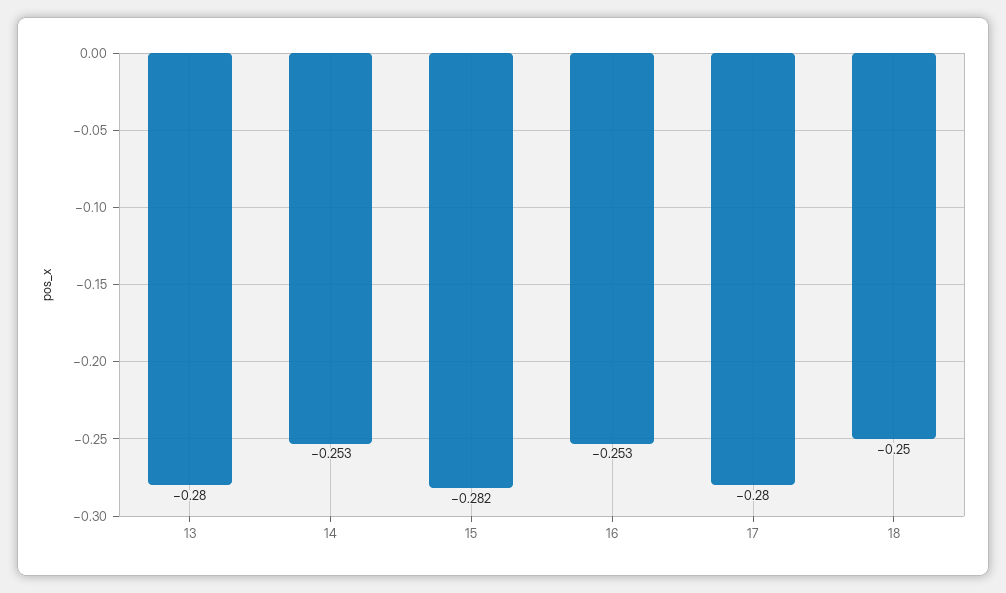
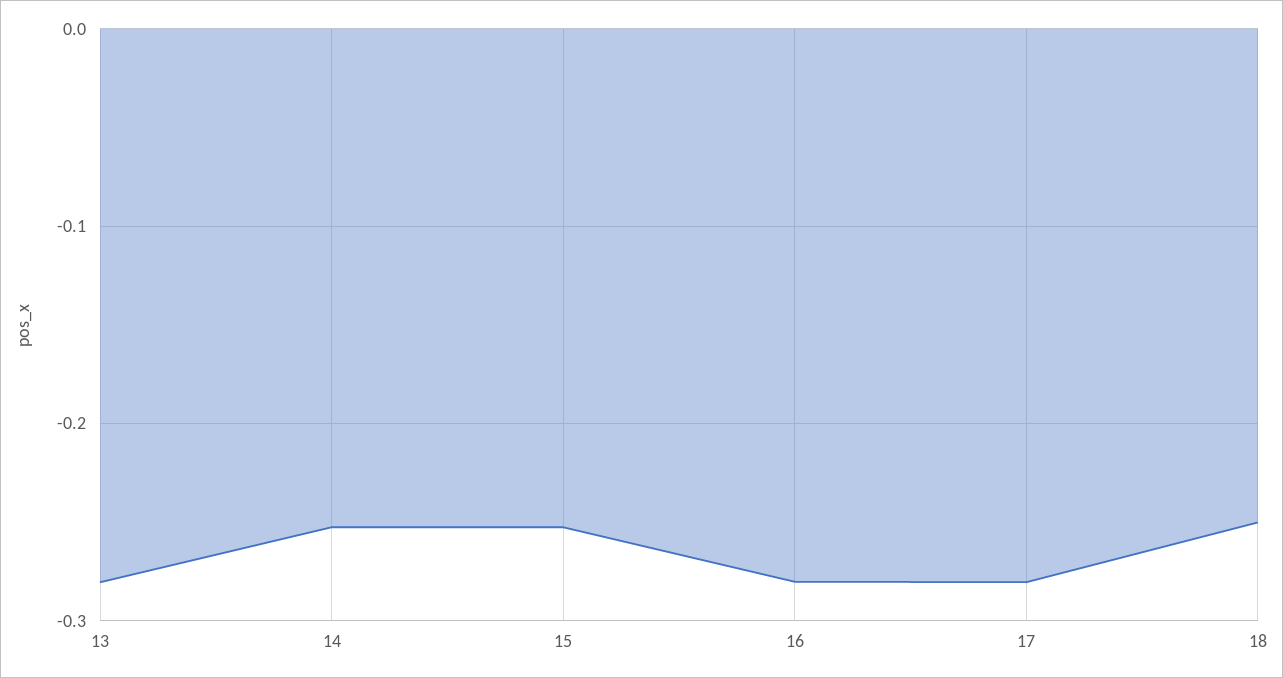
  {
    "13": -0.28,
    "14": -0.253,
-   "15": -0.282,
+   "15": -0.25,
-   "16": -0.253,
+   "16": -0.28,
    "17": -0.28,
    "18": -0.25
  }

